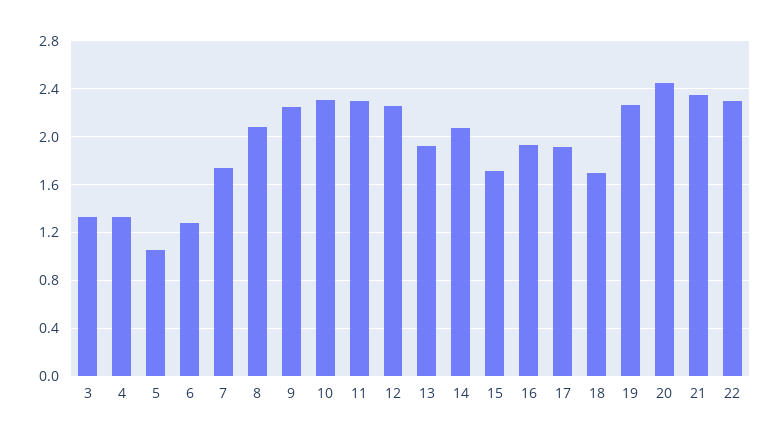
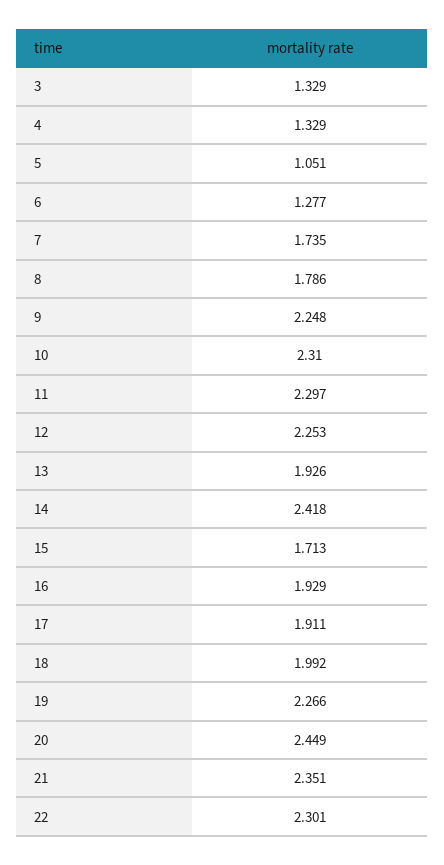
  {
    "3": 1.329,
    "4": 1.329,
    "5": 1.051,
    "6": 1.277,
    "7": 1.735,
-   "8": 2.1,
+   "8": 1.786,
    "9": 2.248,
    "10": 2.31,
    "11": 2.297,
    "12": 2.253,
    "13": 1.926,
-   "14": 2.1,
+   "14": 2.418,
    "15": 1.713,
    "16": 1.929,
    "17": 1.911,
-   "18": 1.7,
+   "18": 1.992,
    "19": 2.266,
    "20": 2.449,
    "21": 2.351,
    "22": 2.301
  }

